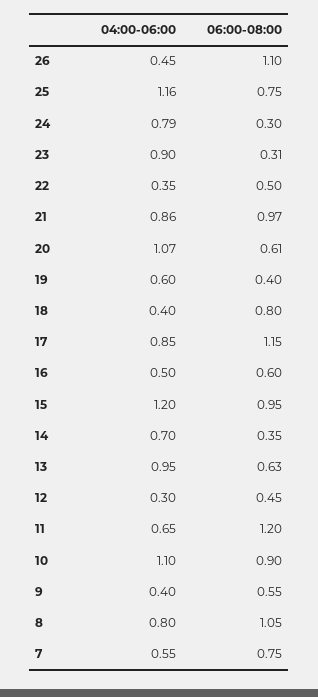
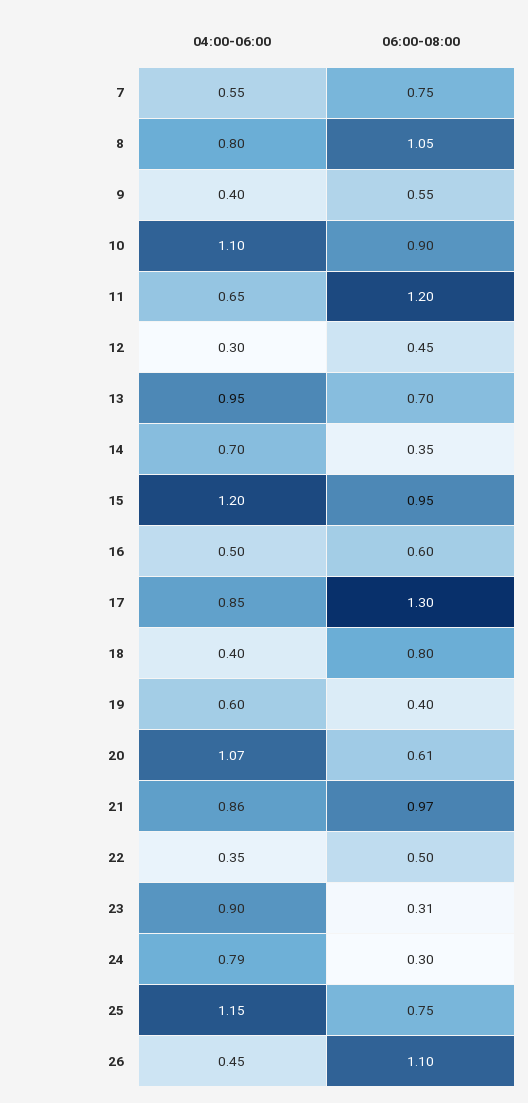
  {
    "04:00-06:00": {
      "26": 0.45,
-     "25": 1.16,
+     "25": 1.15,
      "24": 0.79,
      "23": 0.9,
      "22": 0.35,
      "21": 0.86,
      "20": 1.07,
      "19": 0.6,
      "18": 0.4,
      "17": 0.85,
      "16": 0.5,
      "15": 1.2,
      "14": 0.7,
      "13": 0.95,
      "12": 0.3,
      "11": 0.65,
      "10": 1.1,
      "9": 0.4,
      "8": 0.8,
      "7": 0.55
    },
    "06:00-08:00": {
      "26": 1.1,
      "25": 0.75,
      "24": 0.3,
      "23": 0.31,
      "22": 0.5,
      "21": 0.97,
      "20": 0.61,
      "19": 0.4,
      "18": 0.8,
-     "17": 1.15,
+     "17": 1.3,
      "16": 0.6,
      "15": 0.95,
      "14": 0.35,
-     "13": 0.63,
+     "13": 0.7,
      "12": 0.45,
      "11": 1.2,
      "10": 0.9,
      "9": 0.55,
      "8": 1.05,
      "7": 0.75
    }
  }

